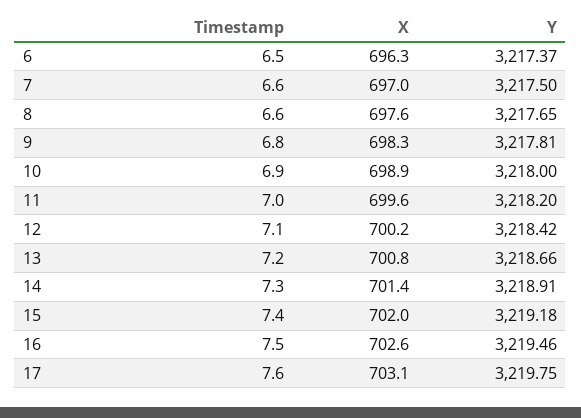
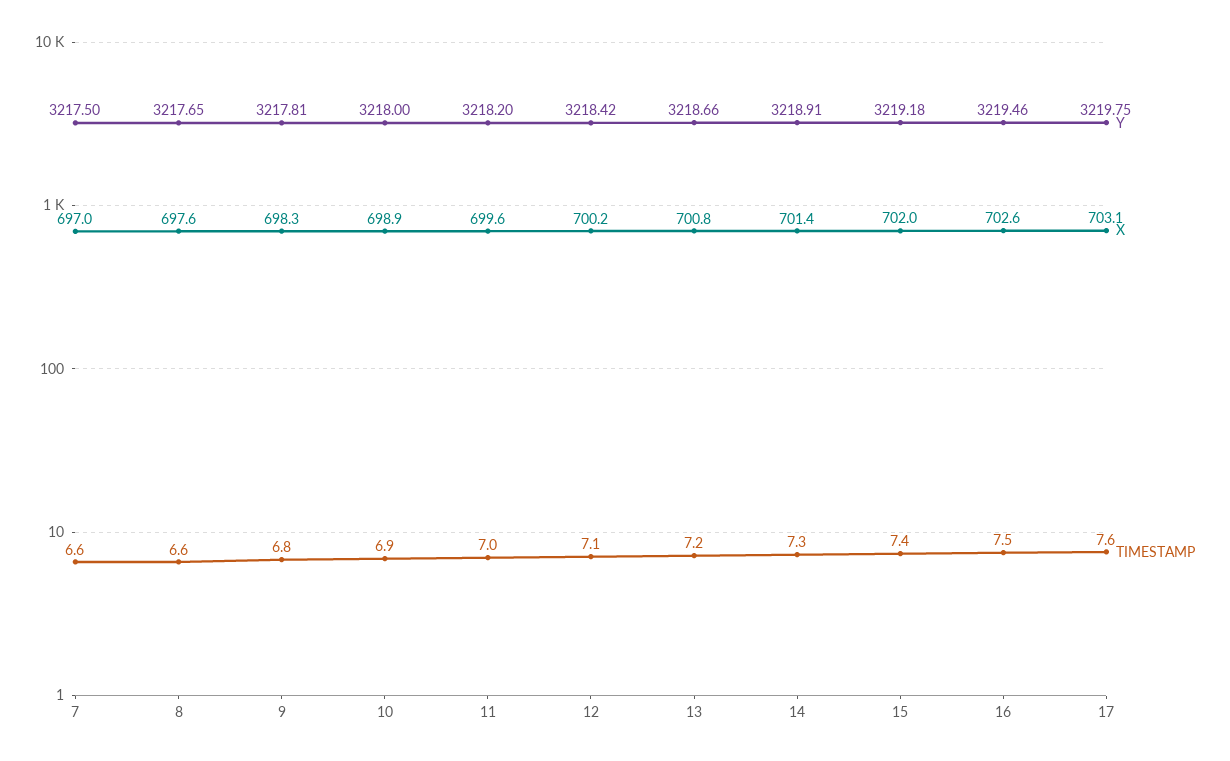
  {
    "Timestamp": {
-     "6": 6.5,
      "7": 6.6,
      "8": 6.6,
      "9": 6.8,
      "10": 6.9,
      "11": 7,
      "12": 7.1,
      "13": 7.2,
      "14": 7.3,
      "15": 7.4,
      "16": 7.5,
      "17": 7.6
    },
    "X": {
-     "6": 696.3,
      "7": 697,
      "8": 697.6,
      "9": 698.3,
      "10": 698.9,
      "11": 699.6,
      "12": 700.2,
      "13": 700.8,
      "14": 701.4,
      "15": 702,
      "16": 702.6,
      "17": 703.1
    },
    "Y": {
-     "6": 3217.37,
      "7": 3217.5,
      "8": 3217.65,
      "9": 3217.81,
      "10": 3218,
      "11": 3218.2,
      "12": 3218.42,
      "13": 3218.66,
      "14": 3218.91,
      "15": 3219.18,
      "16": 3219.46,
      "17": 3219.75
    }
  }

